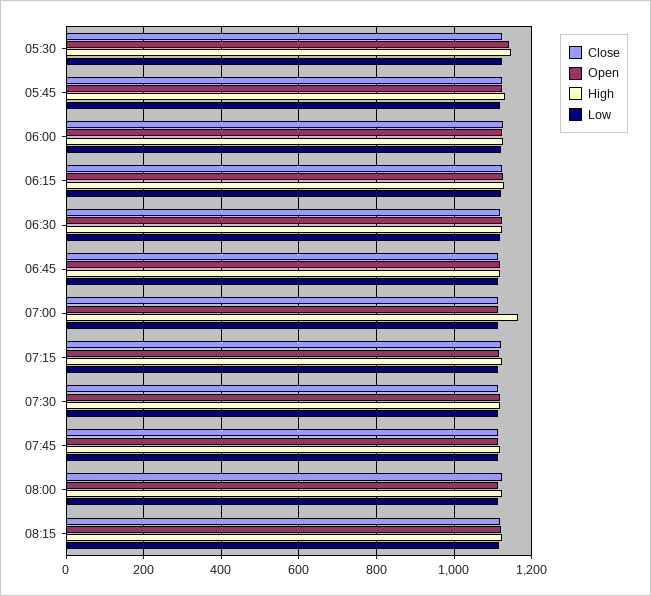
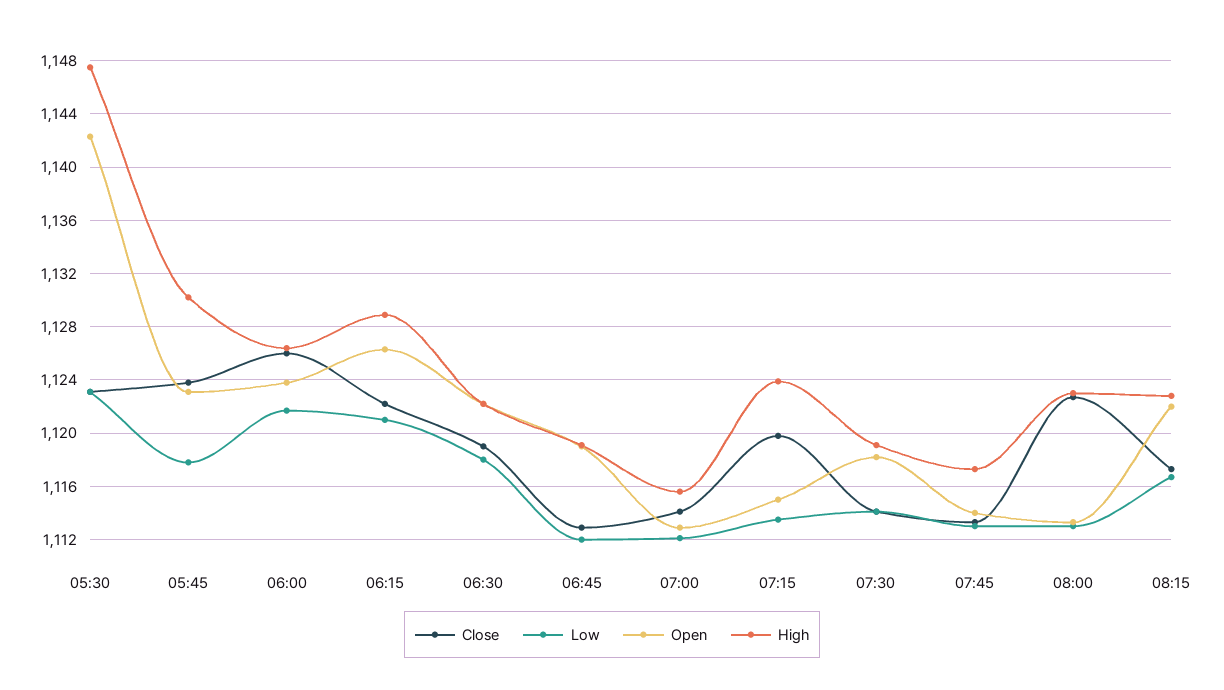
  {
    "Close": {
      "05:30": 1123,
      "05:45": 1124,
      "06:00": 1126,
      "06:15": 1122,
      "06:30": 1119,
      "06:45": 1113,
      "07:00": 1114,
      "07:15": 1120,
      "07:30": 1114,
      "07:45": 1113.5,
      "08:00": 1122.5,
      "08:15": 1117.5
    },
    "Open": {
      "05:30": 1142.5,
      "05:45": 1123,
      "06:00": 1124,
      "06:15": 1126.5,
      "06:30": 1122,
      "06:45": 1119,
      "07:00": 1113,
      "07:15": 1115,
      "07:30": 1118,
      "07:45": 1114,
      "08:00": 1113.5,
      "08:15": 1122
    },
    "High": {
      "05:30": 1147.5,
      "05:45": 1130,
      "06:00": 1126.5,
      "06:15": 1129,
      "06:30": 1122,
      "06:45": 1119,
-     "07:00": 1160,
+     "07:00": 1115.5,
      "07:15": 1124,
      "07:30": 1119,
      "07:45": 1117.5,
      "08:00": 1123,
      "08:15": 1123
    },
    "Low": {
      "05:30": 1123,
      "05:45": 1118,
      "06:00": 1121.5,
      "06:15": 1121,
      "06:30": 1118,
      "06:45": 1112,
      "07:00": 1112,
      "07:15": 1113.5,
      "07:30": 1114,
      "07:45": 1113,
      "08:00": 1113,
      "08:15": 1116.5
    }
  }

